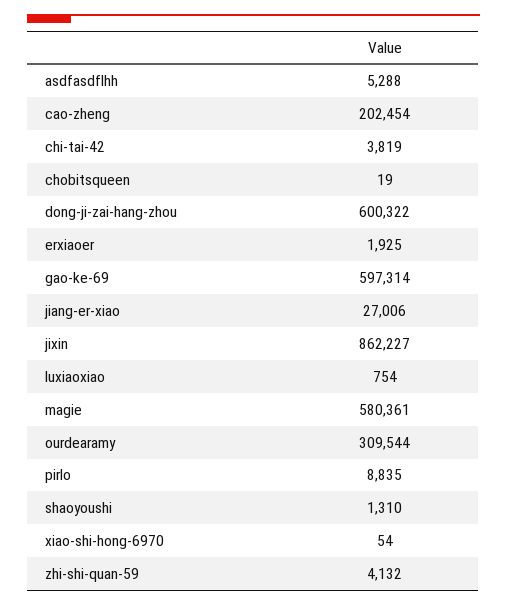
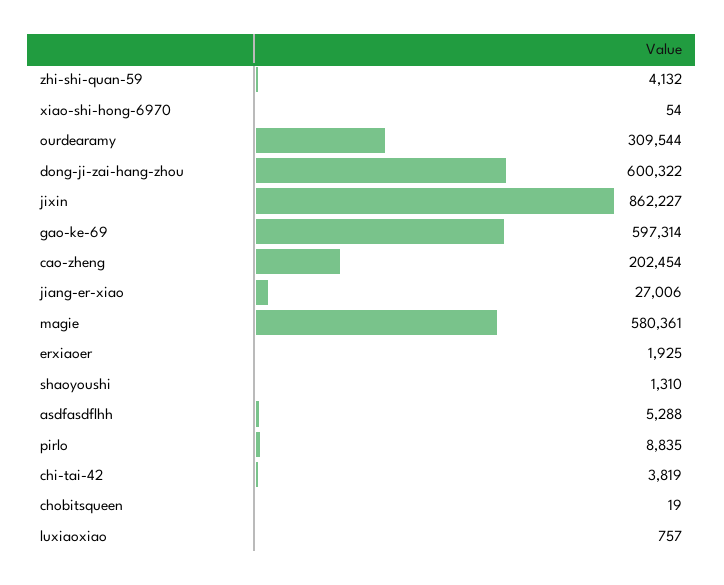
  {
    "asdfasdflhh": 5288,
    "cao-zheng": 202454,
    "chi-tai-42": 3819,
    "chobitsqueen": 19,
    "dong-ji-zai-hang-zhou": 600322,
    "erxiaoer": 1925,
    "gao-ke-69": 597314,
    "jiang-er-xiao": 27006,
    "jixin": 862227,
-   "luxiaoxiao": 754,
+   "luxiaoxiao": 757,
    "magie": 580361,
    "ourdearamy": 309544,
    "pirlo": 8835,
    "shaoyoushi": 1310,
    "xiao-shi-hong-6970": 54,
    "zhi-shi-quan-59": 4132
  }

